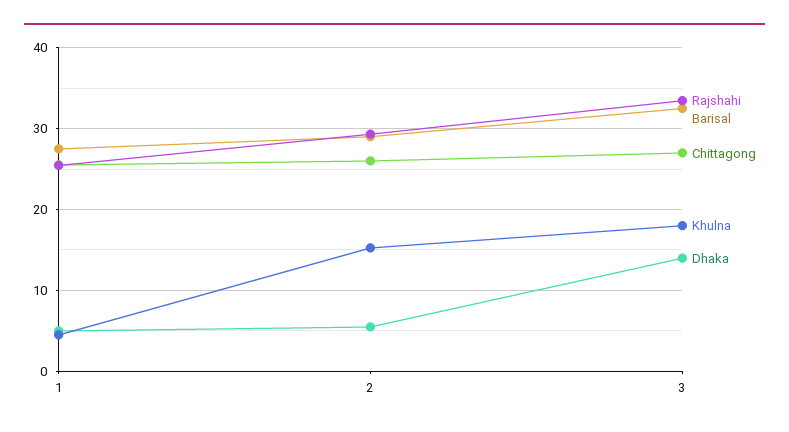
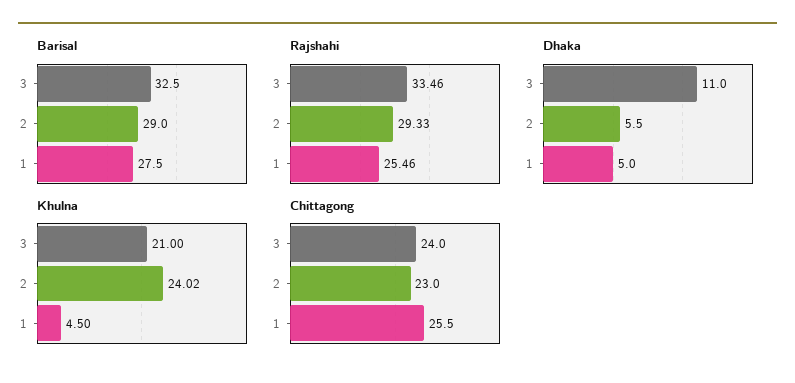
  {
    "Rajshahi": {
      "1": 25.46,
      "2": 29.33,
      "3": 33.46
    },
    "Barisal": {
      "1": 27.5,
      "2": 29,
      "3": 32.5
    },
    "Chittagong": {
      "1": 25.5,
-     "2": 26,
+     "2": 23,
-     "3": 27
+     "3": 24
    },
    "Khulna": {
      "1": 4.5,
-     "2": 15,
+     "2": 24.02,
-     "3": 18
+     "3": 21
    },
    "Dhaka": {
      "1": 5,
      "2": 5.5,
-     "3": 14
+     "3": 11
    }
  }

